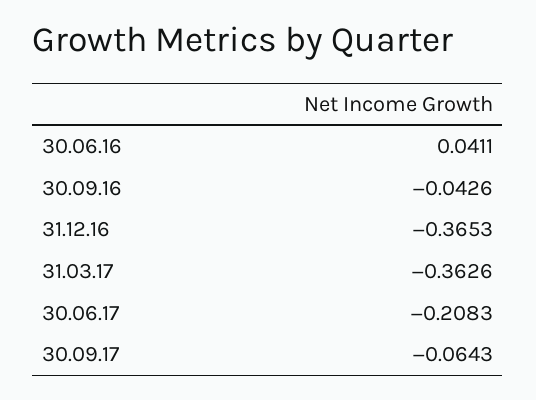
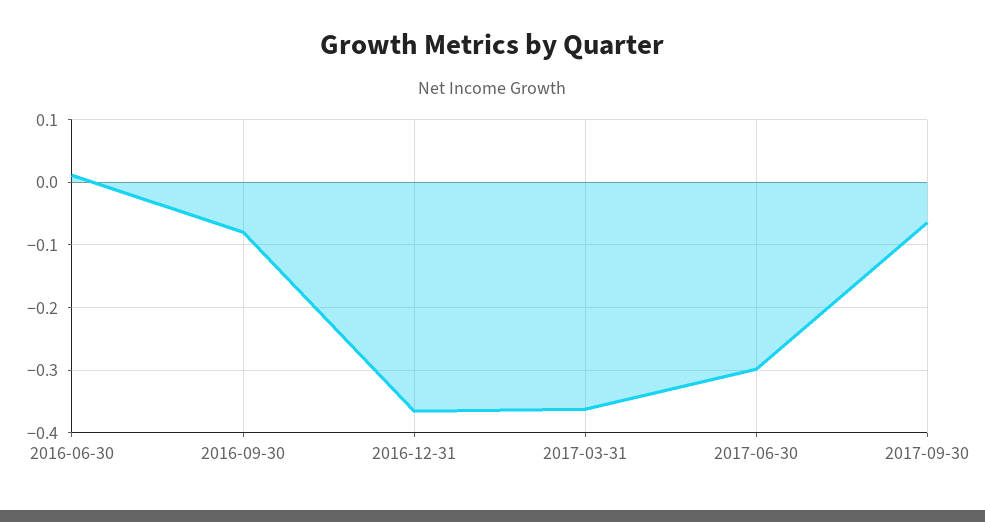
  {
-   "30.06.16": 0.0411,
+   "30.06.16": 0.01,
-   "30.09.16": -0.0426,
+   "30.09.16": -0.08,
    "31.12.16": -0.3653,
    "31.03.17": -0.3626,
-   "30.06.17": -0.2083,
+   "30.06.17": -0.3,
    "30.09.17": -0.0643
  }

